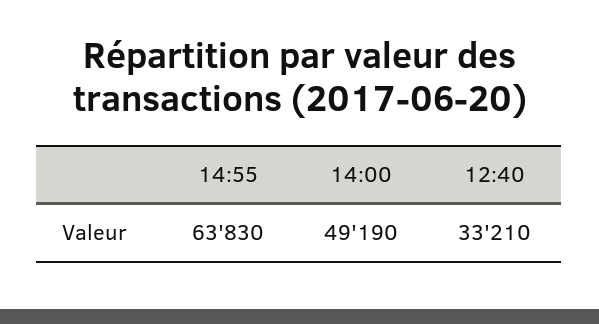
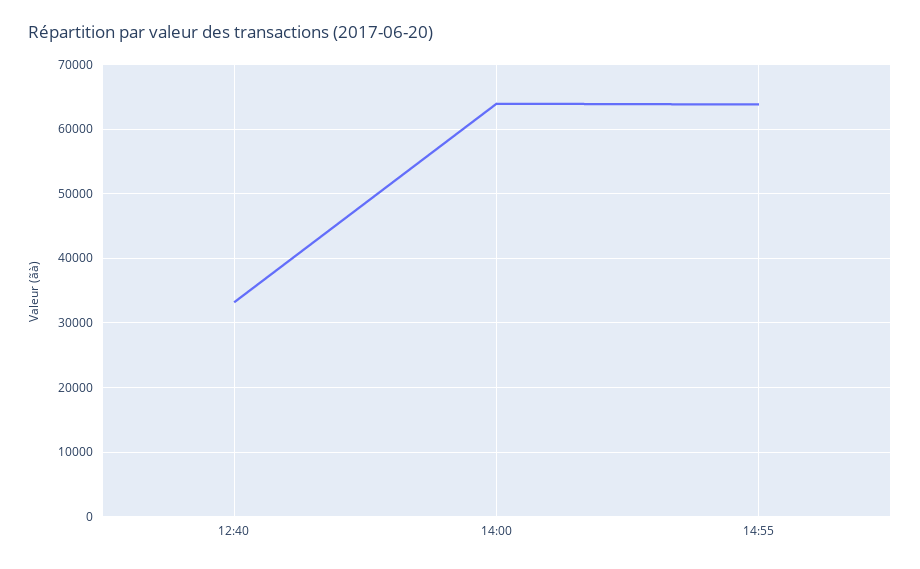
  {
    "14:55": 63830,
-   "14:00": 49190,
+   "14:00": 64000,
    "12:40": 33210
  }

